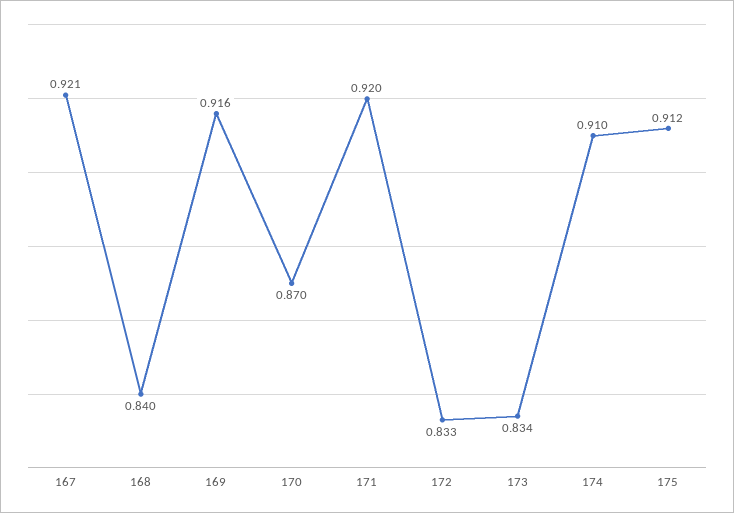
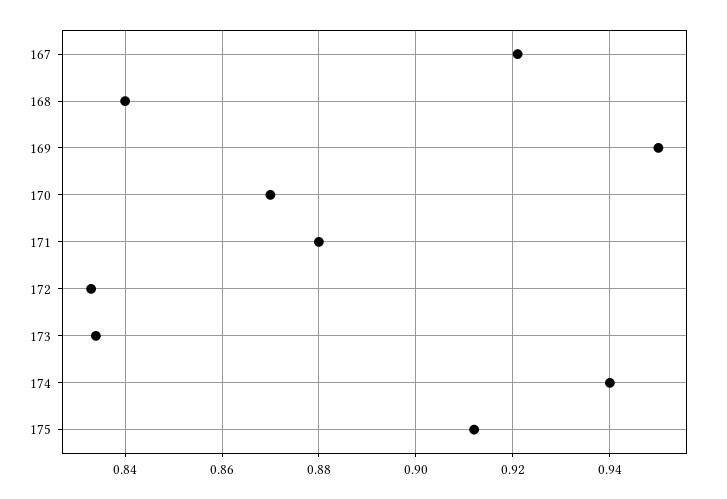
  {
    "167": 0.921,
    "168": 0.84,
-   "169": 0.916,
+   "169": 0.95,
    "170": 0.87,
-   "171": 0.92,
+   "171": 0.88,
    "172": 0.833,
    "173": 0.834,
-   "174": 0.91,
+   "174": 0.94,
    "175": 0.912
  }

